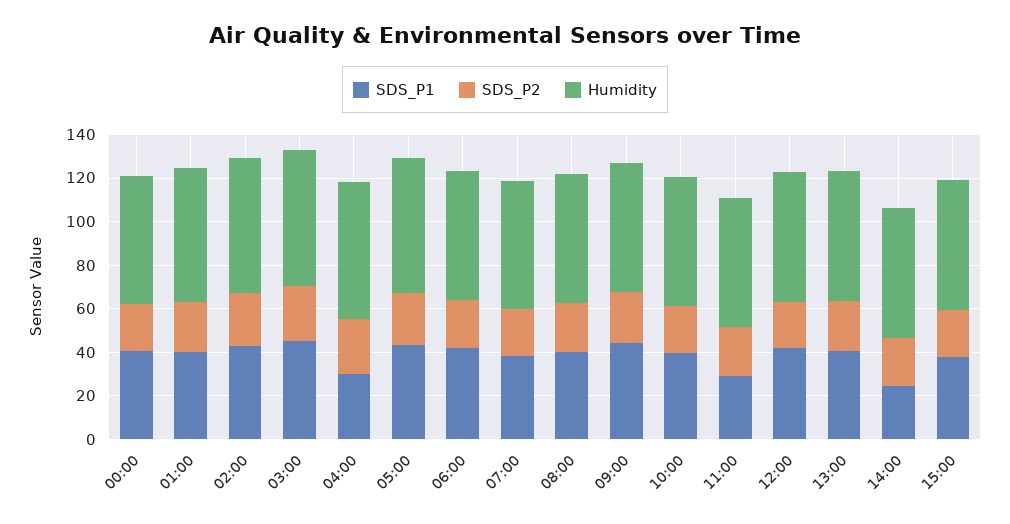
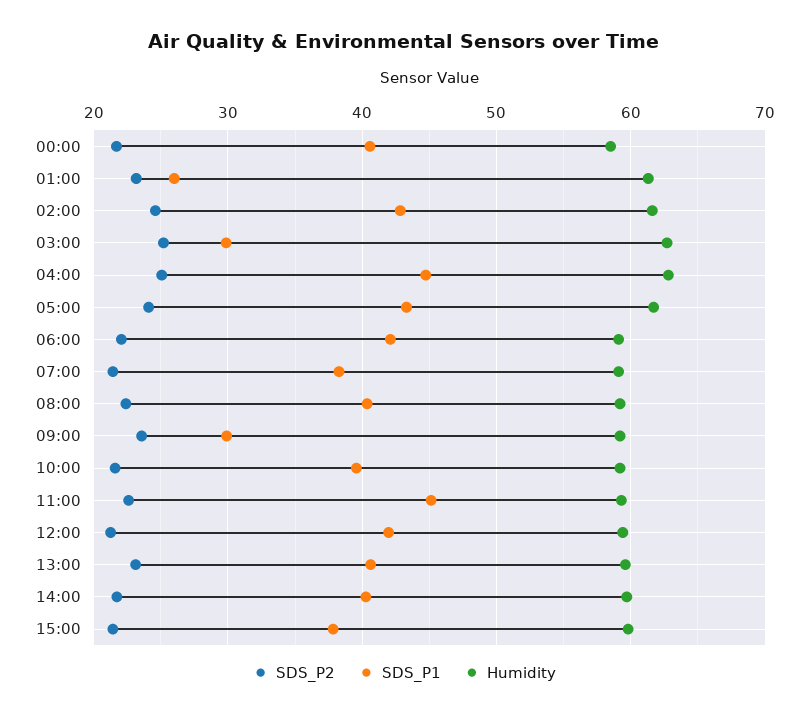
  {
    "SDS_P1": {
      "00:00": 41,
-     "01:00": 40,
+     "01:00": 26,
      "02:00": 43,
-     "03:00": 45,
+     "03:00": 30,
-     "04:00": 30,
+     "04:00": 45,
      "05:00": 43,
      "06:00": 42,
      "07:00": 38,
      "08:00": 40,
-     "09:00": 45,
+     "09:00": 30,
      "10:00": 40,
-     "11:00": 30,
+     "11:00": 45,
      "12:00": 42,
      "13:00": 41,
-     "14:00": 25,
+     "14:00": 40,
      "15:00": 38
    },
    "SDS_P2": {
      "00:00": 22,
      "01:00": 23,
      "02:00": 25,
      "03:00": 25,
      "04:00": 25,
      "05:00": 24,
      "06:00": 22,
      "07:00": 21,
      "08:00": 22,
      "09:00": 24,
      "10:00": 22,
      "11:00": 23,
      "12:00": 21,
      "13:00": 23,
      "14:00": 22,
      "15:00": 21
    },
    "Humidity": {
      "00:00": 59,
      "01:00": 61,
      "02:00": 62,
      "03:00": 63,
      "04:00": 63,
      "05:00": 62,
      "06:00": 59,
      "07:00": 59,
      "08:00": 59,
      "09:00": 59,
      "10:00": 59,
      "11:00": 59,
      "12:00": 59,
      "13:00": 60,
      "14:00": 60,
      "15:00": 60
    }
  }

